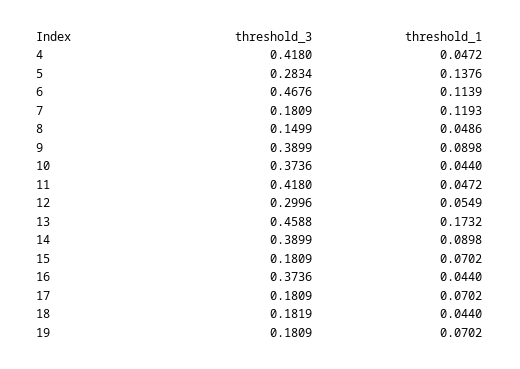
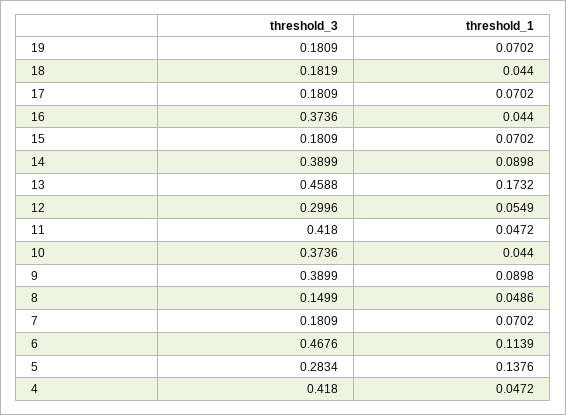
  {
    "threshold_3": {
      "4": 0.418,
      "5": 0.2834,
      "6": 0.4676,
      "7": 0.1809,
      "8": 0.1499,
      "9": 0.3899,
      "10": 0.3736,
      "11": 0.418,
      "12": 0.2996,
      "13": 0.4588,
      "14": 0.3899,
      "15": 0.1809,
      "16": 0.3736,
      "17": 0.1809,
      "18": 0.1819,
      "19": 0.1809
    },
    "threshold_1": {
      "4": 0.0472,
      "5": 0.1376,
      "6": 0.1139,
-     "7": 0.1193,
+     "7": 0.0702,
      "8": 0.0486,
      "9": 0.0898,
      "10": 0.044,
      "11": 0.0472,
      "12": 0.0549,
      "13": 0.1732,
      "14": 0.0898,
      "15": 0.0702,
      "16": 0.044,
      "17": 0.0702,
      "18": 0.044,
      "19": 0.0702
    }
  }

